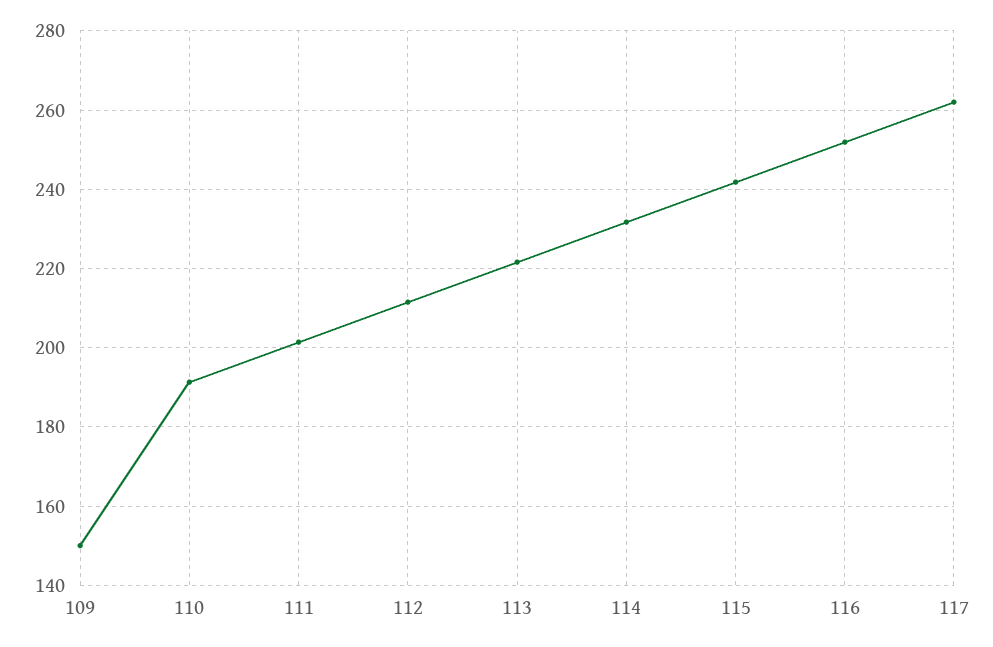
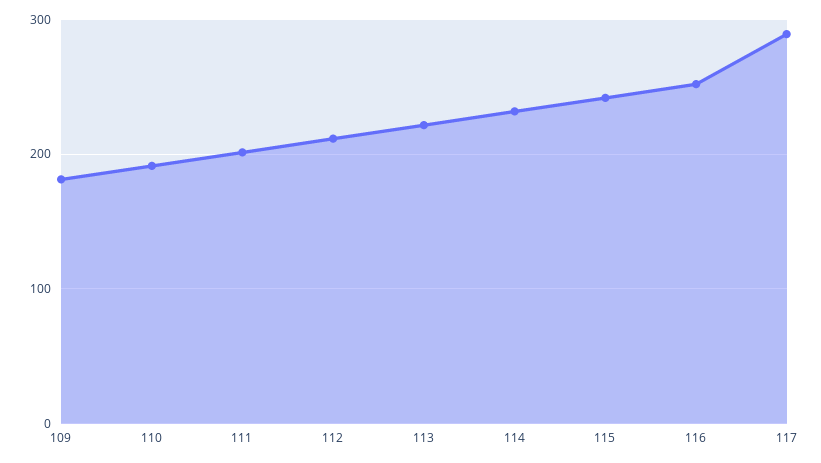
  {
-   "109": 150,
+   "109": 180,
    "110": 192,
    "111": 202,
    "112": 212,
    "113": 222,
    "114": 232,
    "115": 242,
    "116": 252,
-   "117": 262
+   "117": 290
  }

